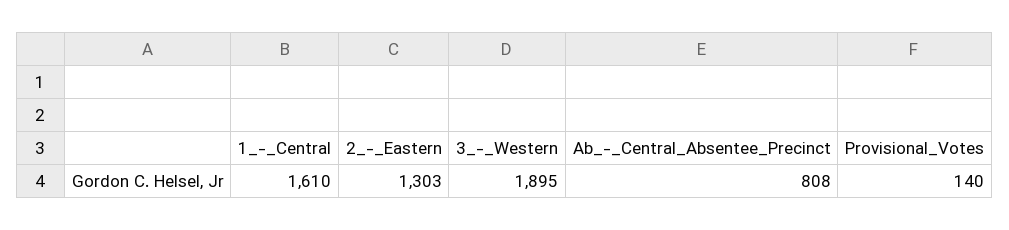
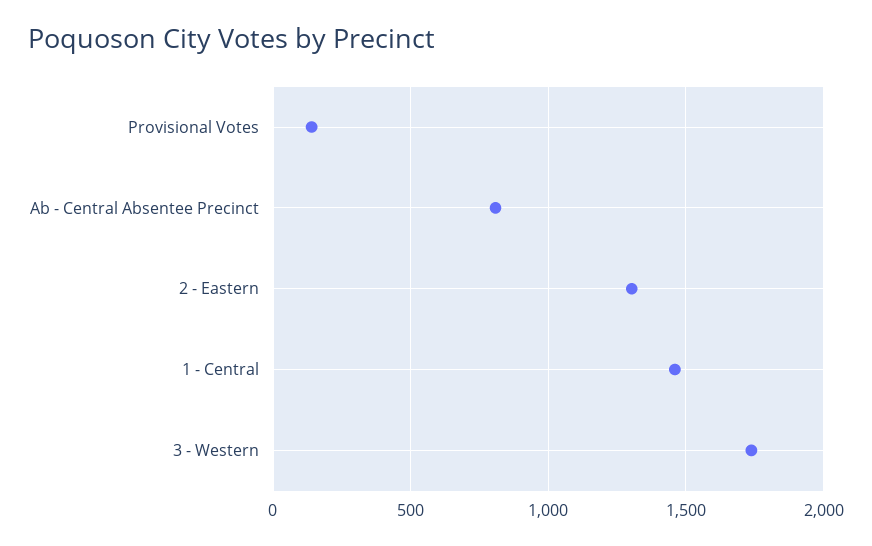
  {
-   "1_-_Central": 1610,
+   "1_-_Central": 1450,
    "2_-_Eastern": 1303,
-   "3_-_Western": 1895,
+   "3_-_Western": 1750,
    "Ab_-_Central_Absentee_Precinct": 808,
    "Provisional_Votes": 140
  }

